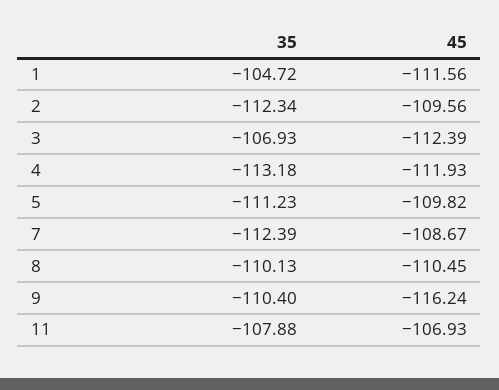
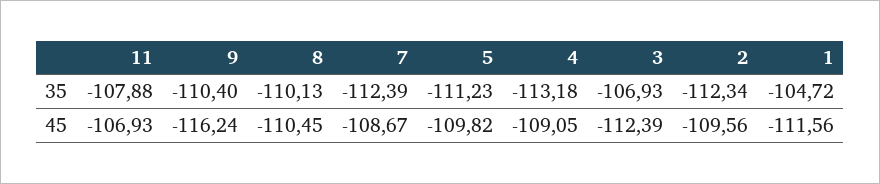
  {
    "35": {
      "1": -104.72,
      "2": -112.34,
      "3": -106.93,
      "4": -113.18,
      "5": -111.23,
      "7": -112.39,
      "8": -110.13,
      "9": -110.4,
      "11": -107.88
    },
    "45": {
      "1": -111.56,
      "2": -109.56,
      "3": -112.39,
-     "4": -111.93,
+     "4": -109.05,
      "5": -109.82,
      "7": -108.67,
      "8": -110.45,
      "9": -116.24,
      "11": -106.93
    }
  }

